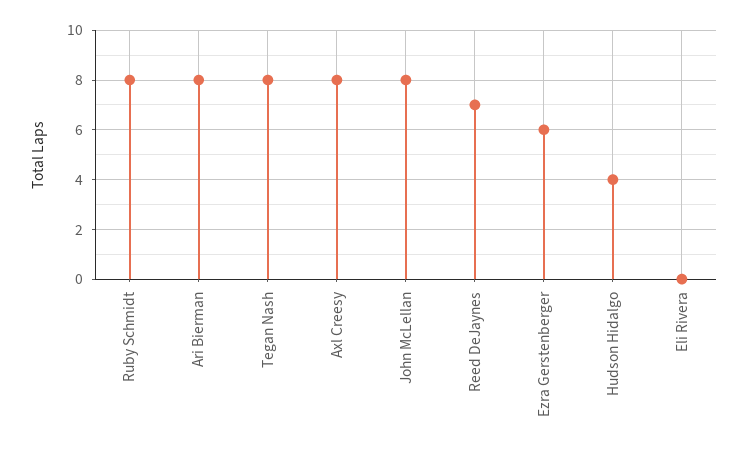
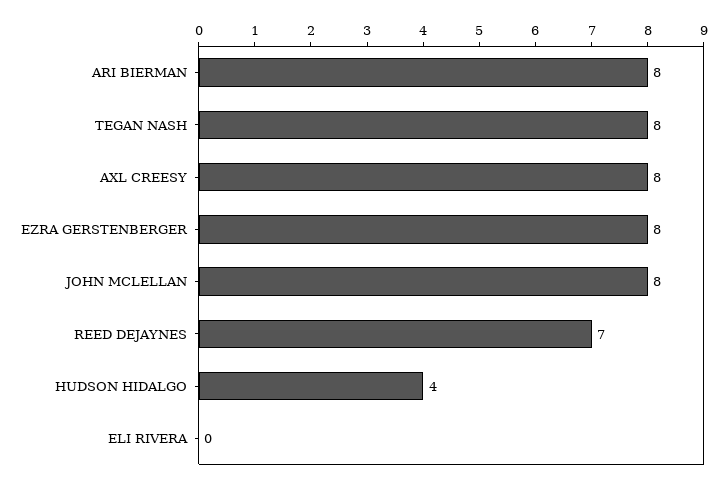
  {
-   "Ruby Schmidt": 8,
    "Ari Bierman": 8,
    "Tegan Nash": 8,
    "Axl Creesy": 8,
    "John McLellan": 8,
    "Reed DeJaynes": 7,
-   "Ezra Gerstenberger": 6,
+   "Ezra Gerstenberger": 8,
    "Hudson Hidalgo": 4,
    "Eli Rivera": 0
  }

